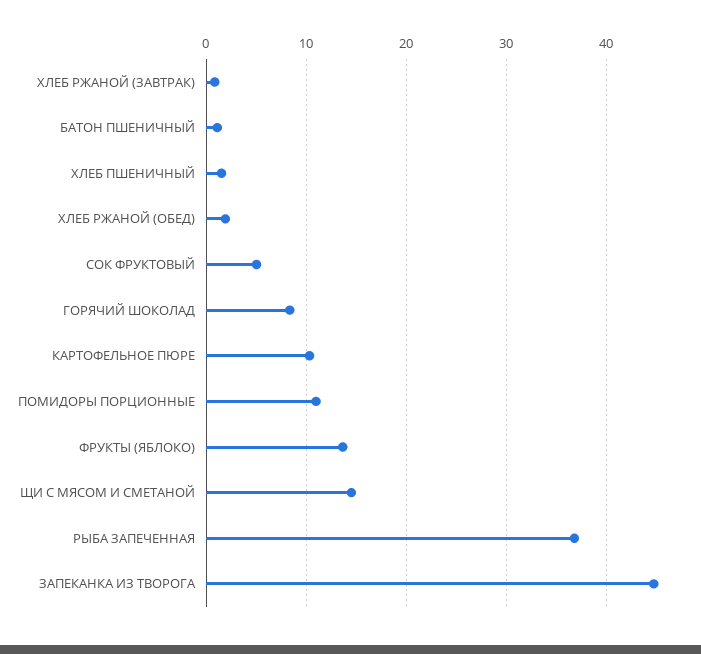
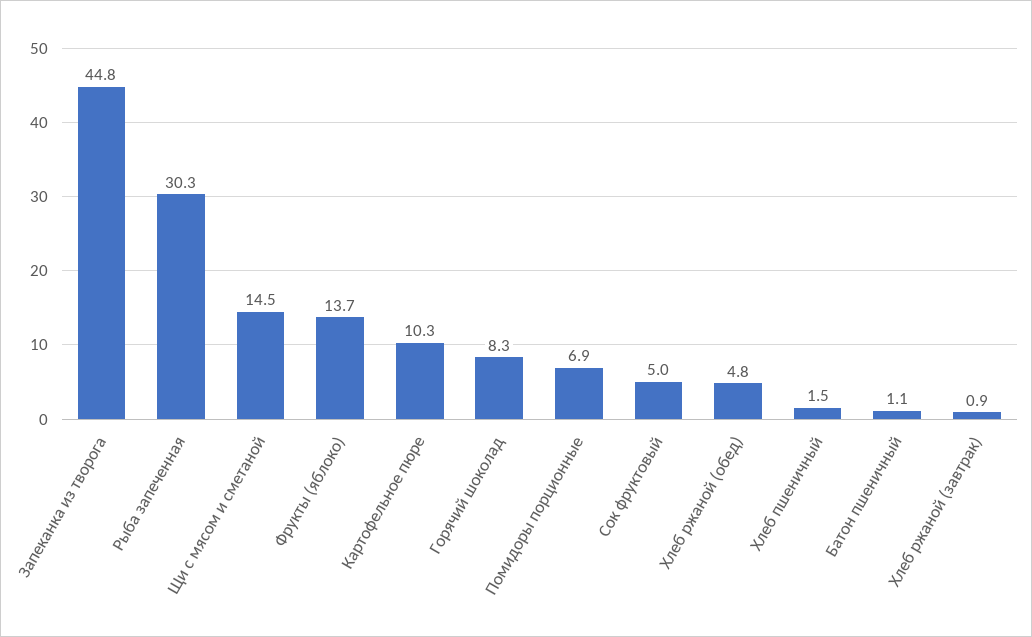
  {
    "ХЛЕБ РЖАНОЙ (ЗАВТРАК)": 0.9,
    "БАТОН ПШЕНИЧНЫЙ": 1.1,
    "ХЛЕБ ПШЕНИЧНЫЙ": 1.5,
-   "ХЛЕБ РЖАНОЙ (ОБЕД)": 2,
+   "ХЛЕБ РЖАНОЙ (ОБЕД)": 4.8,
    "СОК ФРУКТОВЫЙ": 5,
    "ГОРЯЧИЙ ШОКОЛАД": 8.3,
    "КАРТОФЕЛЬНОЕ ПЮРЕ": 10.3,
-   "ПОМИДОРЫ ПОРЦИОННЫЕ": 11,
+   "ПОМИДОРЫ ПОРЦИОННЫЕ": 6.9,
    "ФРУКТЫ (ЯБЛОКО)": 13.7,
    "ЩИ С МЯСОМ И СМЕТАНОЙ": 14.5,
-   "РЫБА ЗАПЕЧЕННАЯ": 37,
+   "РЫБА ЗАПЕЧЕННАЯ": 30.3,
    "ЗАПЕКАНКА ИЗ ТВОРОГА": 44.8
  }

